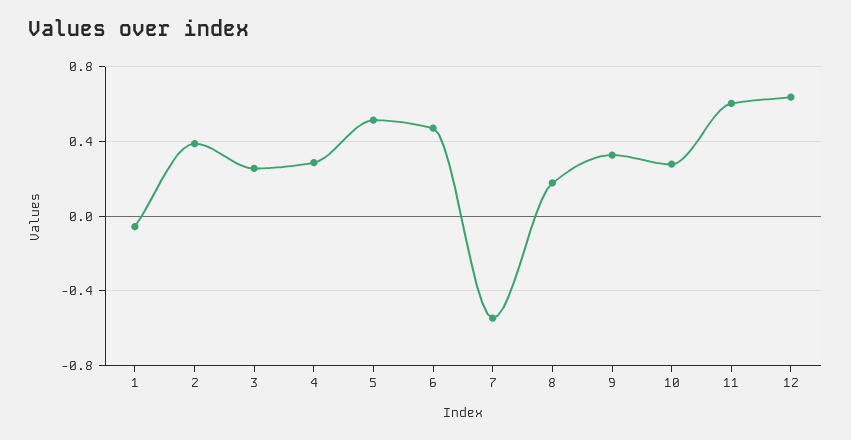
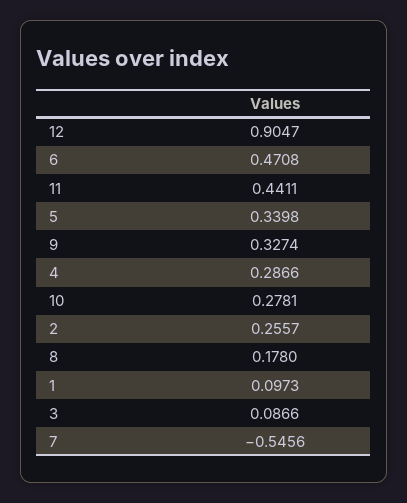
  {
-   "1": -0.05,
+   "1": 0.0973,
-   "2": 0.4,
+   "2": 0.2557,
-   "3": 0.25,
+   "3": 0.0866,
    "4": 0.2866,
-   "5": 0.5,
+   "5": 0.3398,
    "6": 0.4708,
    "7": -0.5456,
    "8": 0.178,
    "9": 0.3274,
    "10": 0.2781,
-   "11": 0.6,
+   "11": 0.4411,
-   "12": 0.65
+   "12": 0.9047
  }

